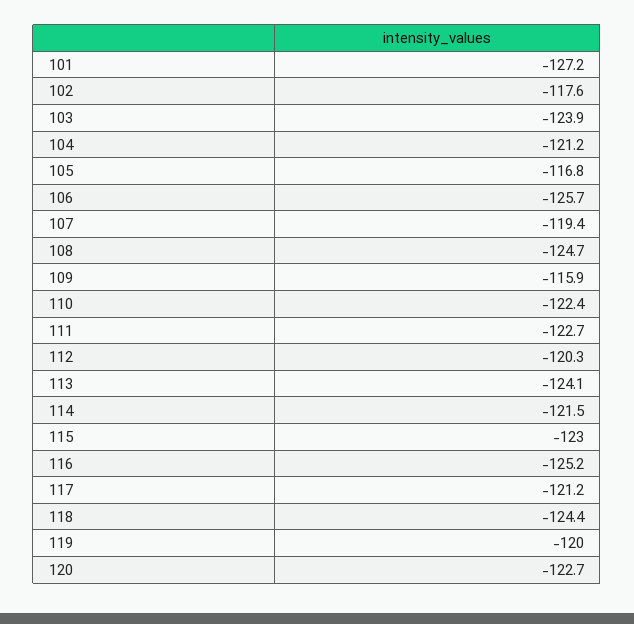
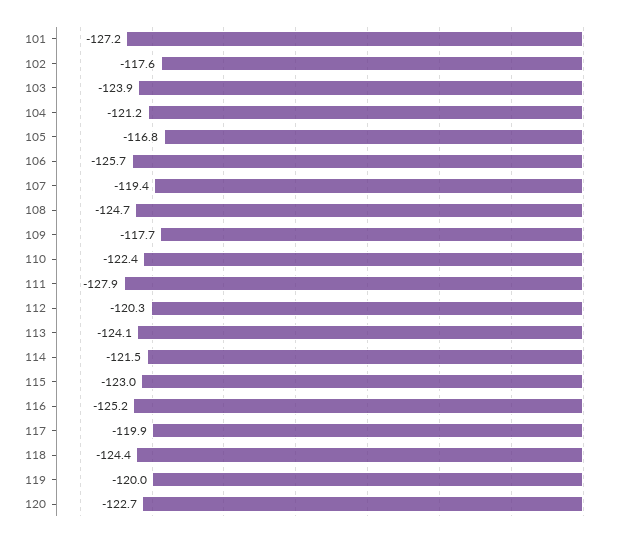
  {
    "101": -127.2,
    "102": -117.6,
    "103": -123.9,
    "104": -121.2,
    "105": -116.8,
    "106": -125.7,
    "107": -119.4,
    "108": -124.7,
-   "109": -115.9,
+   "109": -117.7,
    "110": -122.4,
-   "111": -122.7,
+   "111": -127.9,
    "112": -120.3,
    "113": -124.1,
    "114": -121.5,
    "115": -123,
    "116": -125.2,
-   "117": -121.2,
+   "117": -119.9,
    "118": -124.4,
    "119": -120,
    "120": -122.7
  }

